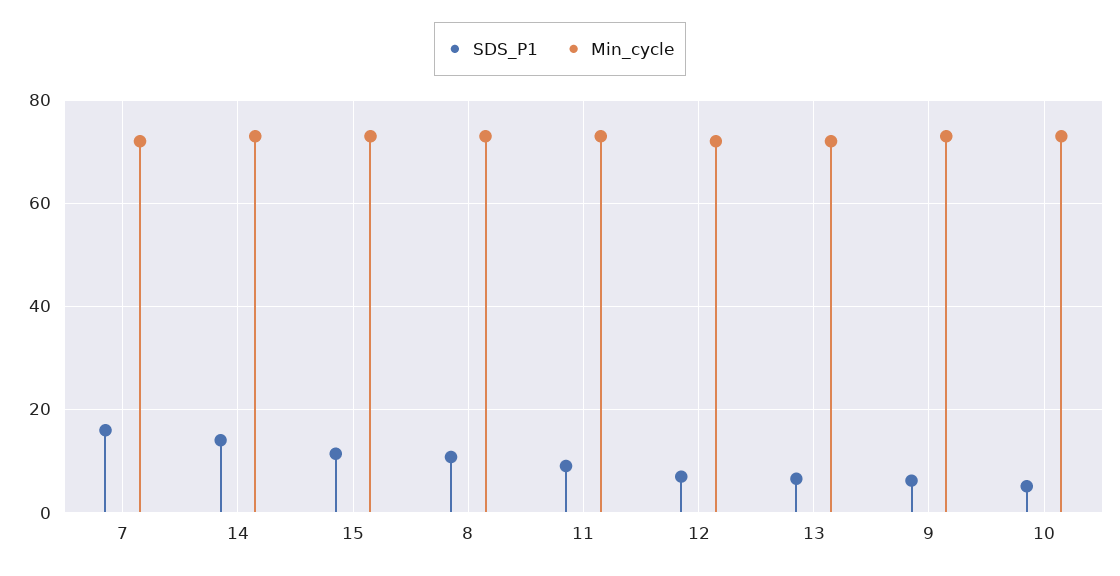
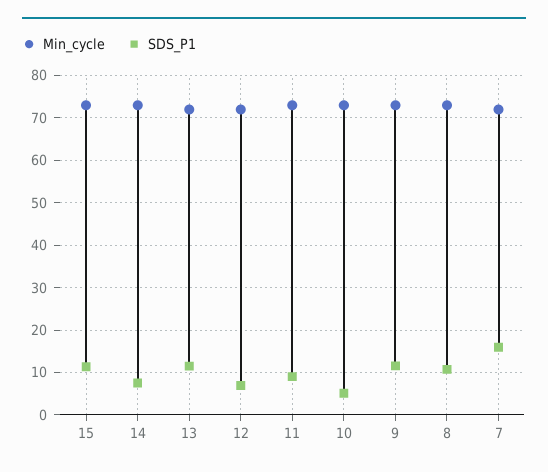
  {
    "SDS_P1": {
      "7": 16,
-     "14": 14,
+     "14": 8,
      "15": 12,
      "8": 10,
      "11": 10,
      "12": 6,
-     "13": 6,
+     "13": 12,
-     "9": 6,
+     "9": 12,
      "10": 6
    },
    "Min_cycle": {
      "7": 72,
      "14": 74,
      "15": 74,
      "8": 74,
      "11": 74,
      "12": 72,
      "13": 72,
      "9": 74,
      "10": 74
    }
  }

